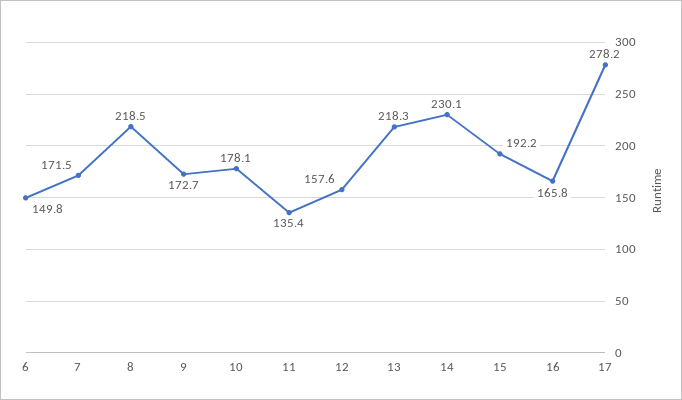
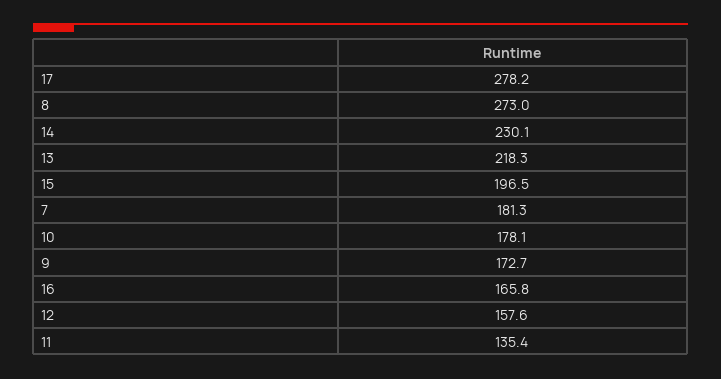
  {
-   "6": 149.8,
-   "7": 171.5,
+   "7": 181.3,
-   "8": 218.5,
+   "8": 273,
    "9": 172.7,
    "10": 178.1,
    "11": 135.4,
    "12": 157.6,
    "13": 218.3,
    "14": 230.1,
-   "15": 192.2,
+   "15": 196.5,
    "16": 165.8,
    "17": 278.2
  }

